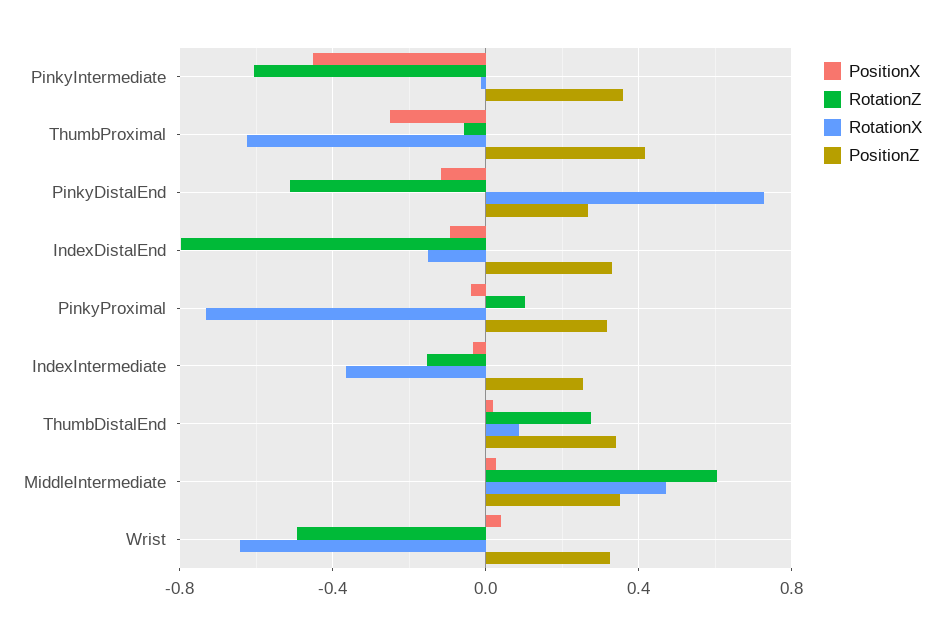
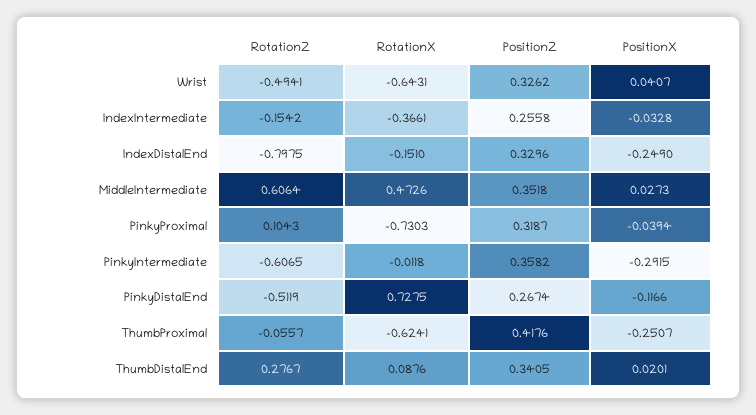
  {
    "PositionX": {
-     "PinkyIntermediate": -0.45,
+     "PinkyIntermediate": -0.2915,
      "ThumbProximal": -0.2507,
      "PinkyDistalEnd": -0.1166,
-     "IndexDistalEnd": -0.1,
+     "IndexDistalEnd": -0.249,
      "PinkyProximal": -0.0394,
      "IndexIntermediate": -0.0328,
      "ThumbDistalEnd": 0.0201,
      "MiddleIntermediate": 0.0273,
      "Wrist": 0.0407
    },
    "RotationZ": {
      "PinkyIntermediate": -0.6065,
      "ThumbProximal": -0.0557,
      "PinkyDistalEnd": -0.5119,
      "IndexDistalEnd": -0.7975,
      "PinkyProximal": 0.1043,
      "IndexIntermediate": -0.1542,
      "ThumbDistalEnd": 0.2767,
      "MiddleIntermediate": 0.6064,
      "Wrist": -0.4941
    },
    "RotationX": {
      "PinkyIntermediate": -0.0118,
      "ThumbProximal": -0.6241,
      "PinkyDistalEnd": 0.7275,
      "IndexDistalEnd": -0.151,
      "PinkyProximal": -0.7303,
      "IndexIntermediate": -0.3661,
      "ThumbDistalEnd": 0.0876,
      "MiddleIntermediate": 0.4726,
      "Wrist": -0.6431
    },
    "PositionZ": {
      "PinkyIntermediate": 0.3582,
      "ThumbProximal": 0.4176,
      "PinkyDistalEnd": 0.2674,
      "IndexDistalEnd": 0.3296,
      "PinkyProximal": 0.3187,
      "IndexIntermediate": 0.2558,
      "ThumbDistalEnd": 0.3405,
      "MiddleIntermediate": 0.3518,
      "Wrist": 0.3262
    }
  }

